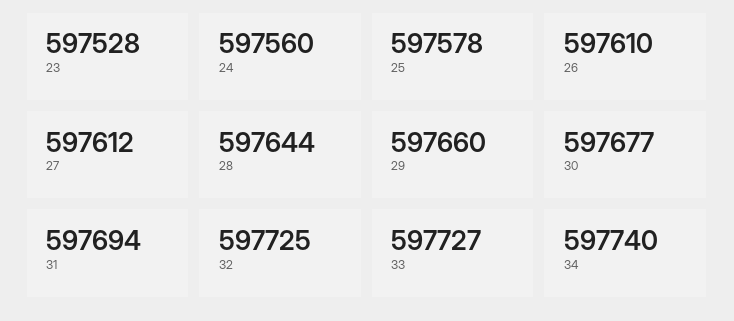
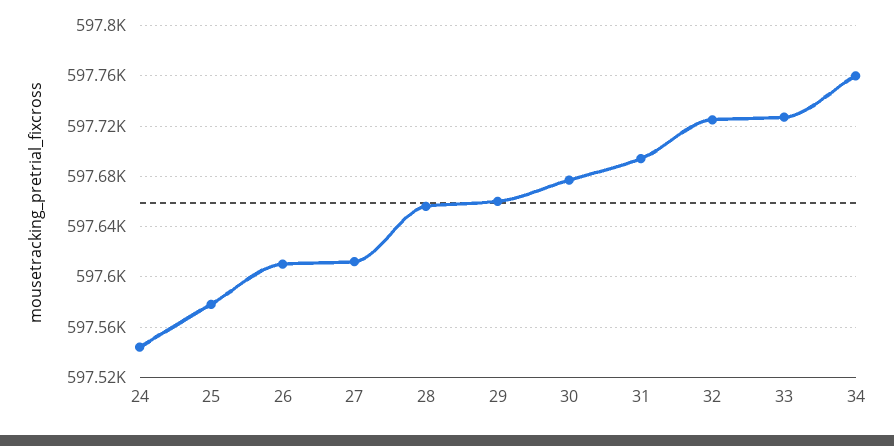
  {
-   "23": 597528,
-   "24": 597560,
+   "24": 597545,
    "25": 597578,
    "26": 597610,
    "27": 597612,
-   "28": 597644,
+   "28": 597655,
    "29": 597660,
    "30": 597677,
    "31": 597694,
    "32": 597725,
    "33": 597727,
-   "34": 597740
+   "34": 597760
  }

